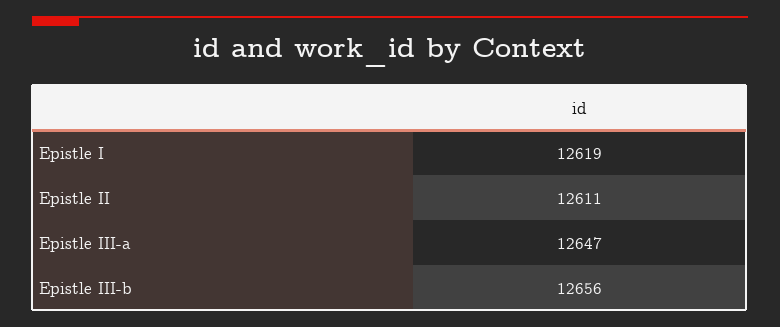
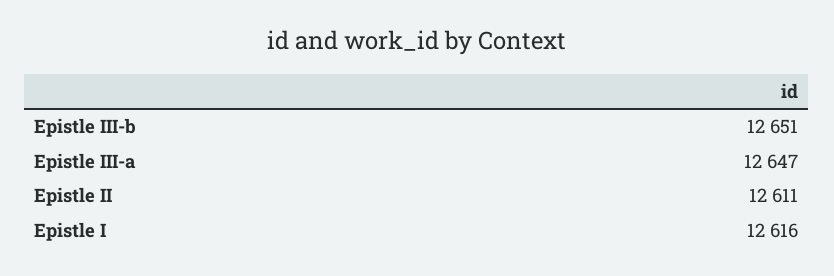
  {
-   "Epistle I": 12619,
+   "Epistle I": 12616,
    "Epistle II": 12611,
    "Epistle III-a": 12647,
-   "Epistle III-b": 12656
+   "Epistle III-b": 12651
  }

